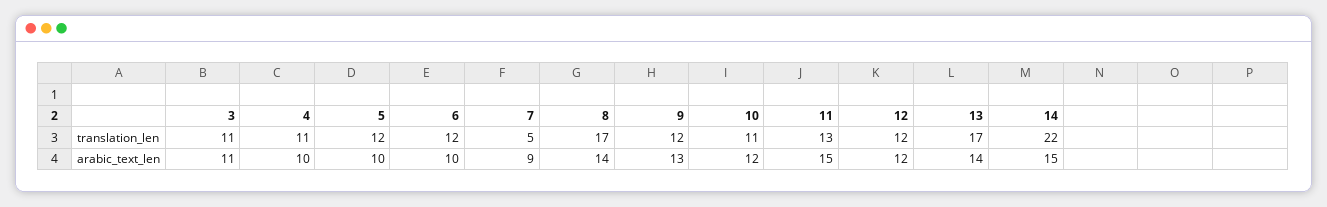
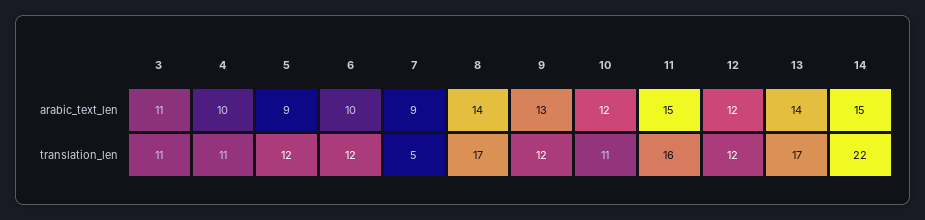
  {
    "3": {
      "translation_len": 11,
      "arabic_text_len": 11
    },
    "4": {
      "translation_len": 11,
      "arabic_text_len": 10
    },
    "5": {
      "translation_len": 12,
-     "arabic_text_len": 10
+     "arabic_text_len": 9
    },
    "6": {
      "translation_len": 12,
      "arabic_text_len": 10
    },
    "7": {
      "translation_len": 5,
      "arabic_text_len": 9
    },
    "8": {
      "translation_len": 17,
      "arabic_text_len": 14
    },
    "9": {
      "translation_len": 12,
      "arabic_text_len": 13
    },
    "10": {
      "translation_len": 11,
      "arabic_text_len": 12
    },
    "11": {
-     "translation_len": 13,
+     "translation_len": 16,
      "arabic_text_len": 15
    },
    "12": {
      "translation_len": 12,
      "arabic_text_len": 12
    },
    "13": {
      "translation_len": 17,
      "arabic_text_len": 14
    },
    "14": {
      "translation_len": 22,
      "arabic_text_len": 15
    }
  }

